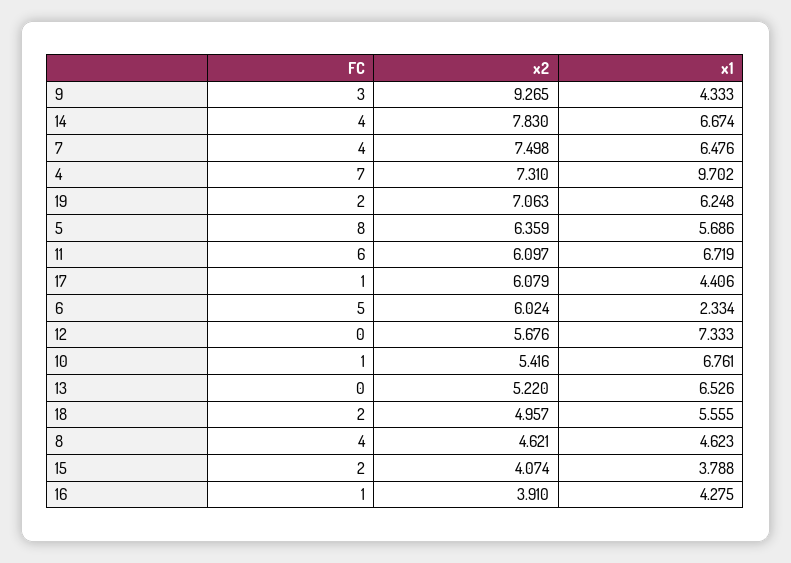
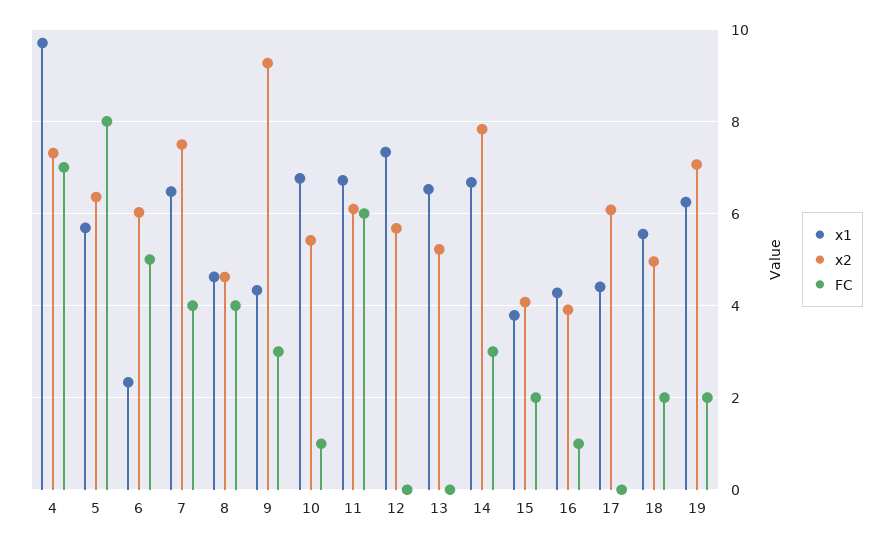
  {
    "FC": {
      "9": 3,
-     "14": 4,
+     "14": 3,
      "7": 4,
      "4": 7,
      "19": 2,
      "5": 8,
      "11": 6,
-     "17": 1,
+     "17": 0,
      "6": 5,
      "12": 0,
      "10": 1,
      "13": 0,
      "18": 2,
      "8": 4,
      "15": 2,
      "16": 1
    },
    "x2": {
      "9": 9.265,
      "14": 7.83,
      "7": 7.498,
      "4": 7.31,
      "19": 7.063,
      "5": 6.359,
      "11": 6.097,
      "17": 6.079,
      "6": 6.024,
      "12": 5.676,
      "10": 5.416,
      "13": 5.22,
      "18": 4.957,
      "8": 4.621,
      "15": 4.074,
      "16": 3.91
    },
    "x1": {
      "9": 4.333,
      "14": 6.674,
      "7": 6.476,
      "4": 9.702,
      "19": 6.248,
      "5": 5.686,
      "11": 6.719,
      "17": 4.406,
      "6": 2.334,
      "12": 7.333,
      "10": 6.761,
      "13": 6.526,
      "18": 5.555,
      "8": 4.623,
      "15": 3.788,
      "16": 4.275
    }
  }

